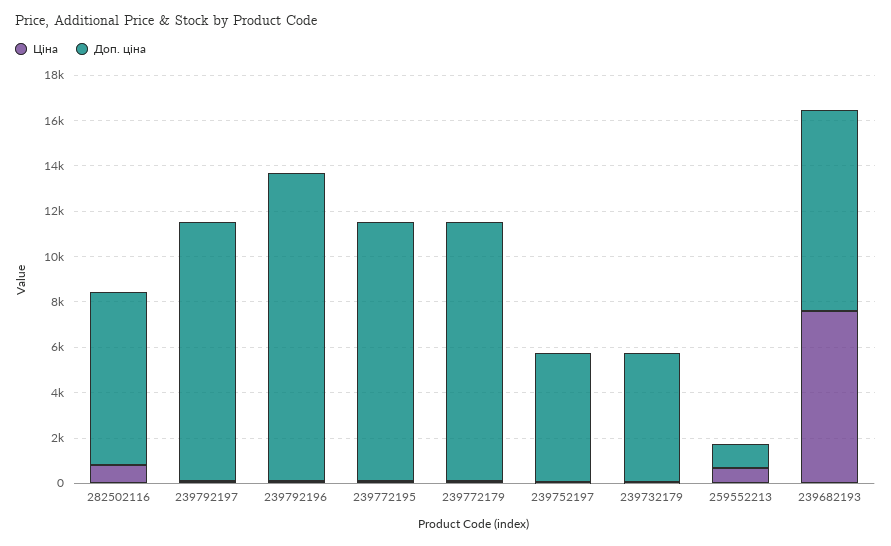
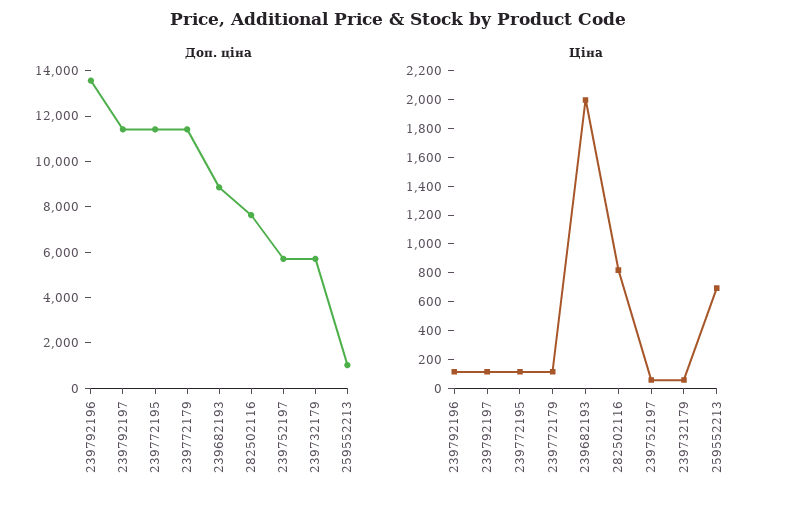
  {
    "Ціна": {
      "282502116": 800,
      "239792197": 100,
      "239792196": 100,
      "239772195": 100,
      "239772179": 100,
      "239752197": 100,
      "239732179": 100,
      "259552213": 700,
-     "239682193": 7500
+     "239682193": 2000
    },
    "Доп. ціна": {
      "282502116": 7500,
      "239792197": 11500,
      "239792196": 13500,
      "239772195": 11500,
      "239772179": 11500,
      "239752197": 5500,
      "239732179": 5500,
      "259552213": 1000,
      "239682193": 9000
    }
  }

